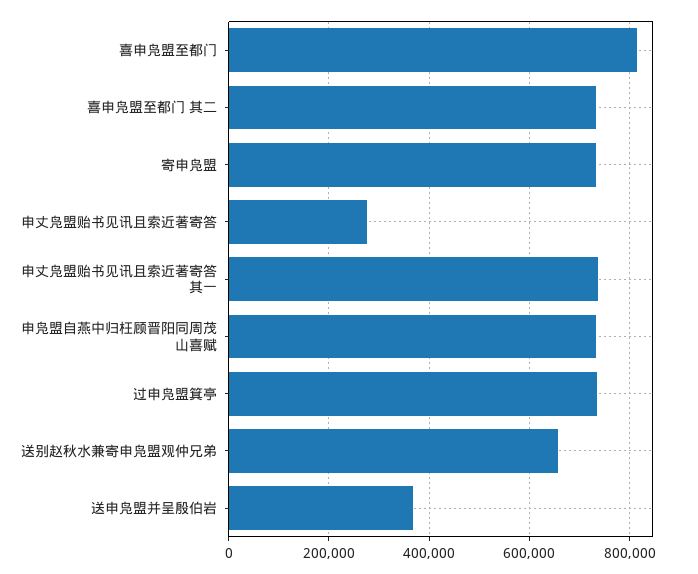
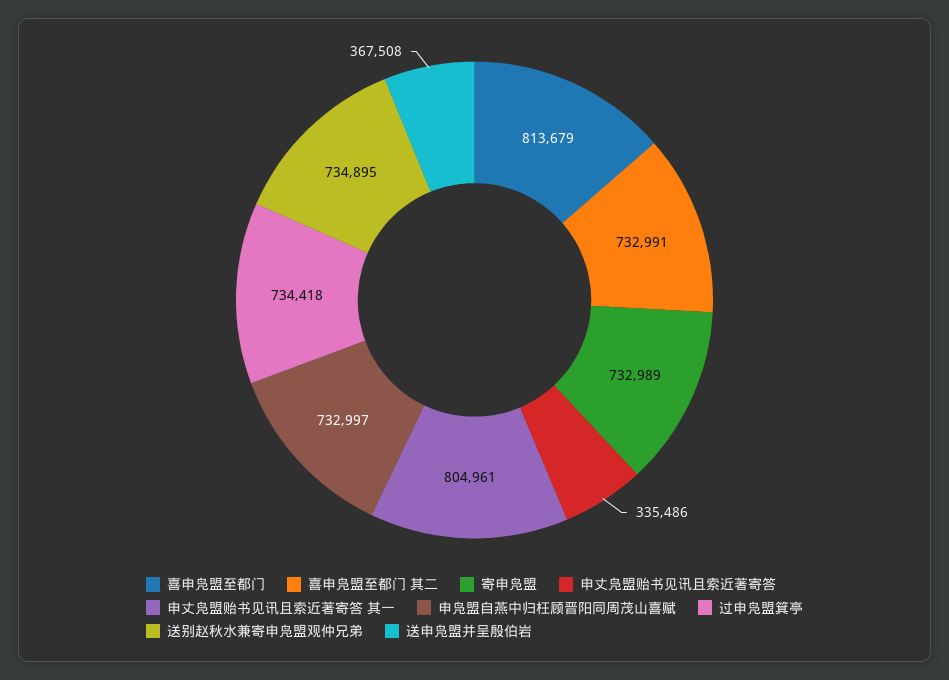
  {
    "喜申凫盟至都门": 813679,
    "喜申凫盟至都门 其二": 732991,
    "寄申凫盟": 732989,
-   "申丈凫盟贻书见讯且索近著寄答": 280000,
+   "申丈凫盟贻书见讯且索近著寄答": 335486,
-   "申丈凫盟贻书见讯且索近著寄答 其一": 740000,
+   "申丈凫盟贻书见讯且索近著寄答 其一": 804961,
    "申凫盟自燕中归枉顾晋阳同周茂山喜赋": 732997,
    "过申凫盟箕亭": 734418,
-   "送别赵秋水兼寄申凫盟观仲兄弟": 660000,
+   "送别赵秋水兼寄申凫盟观仲兄弟": 734895,
    "送申凫盟并呈殷伯岩": 367508
  }

